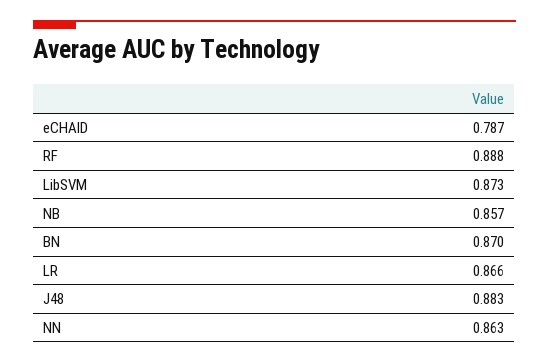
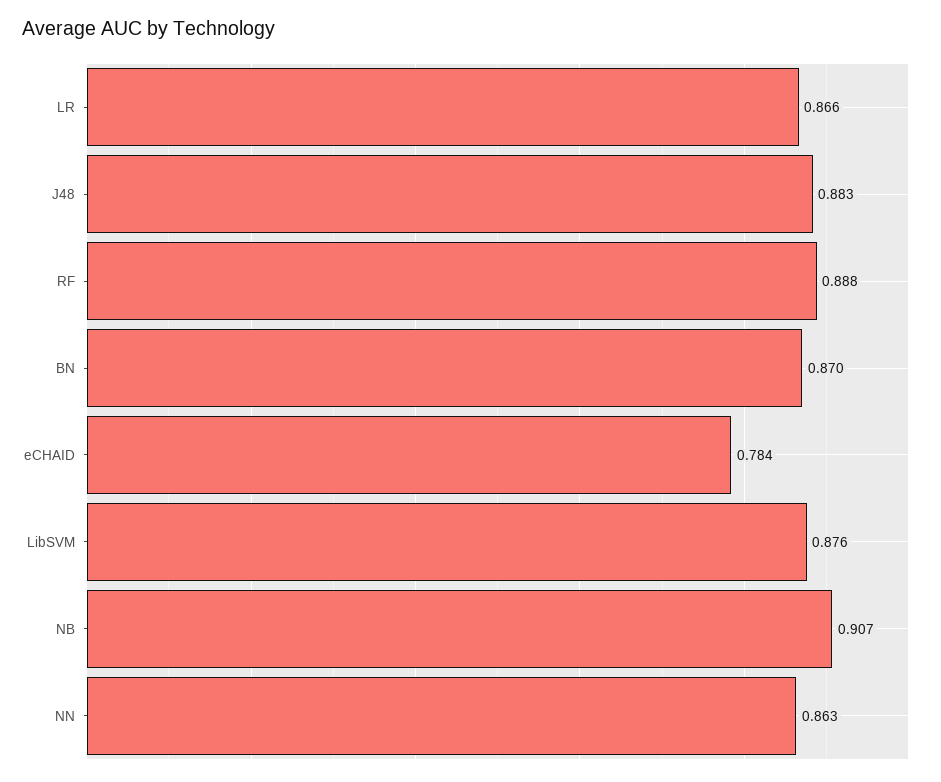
  {
-   "eCHAID": 0.787,
+   "eCHAID": 0.784,
    "RF": 0.888,
-   "LibSVM": 0.873,
+   "LibSVM": 0.876,
-   "NB": 0.857,
+   "NB": 0.907,
    "BN": 0.87,
    "LR": 0.866,
    "J48": 0.883,
    "NN": 0.863
  }

